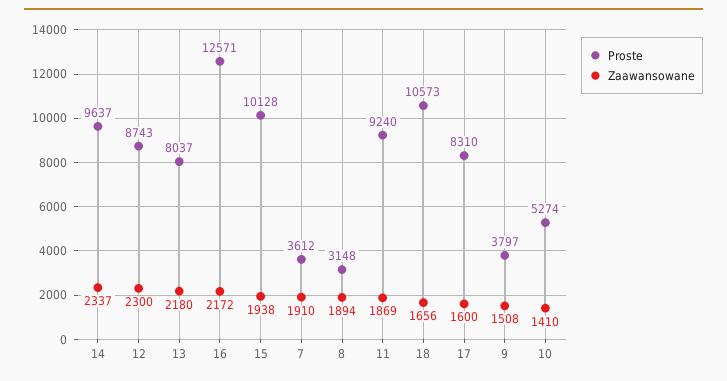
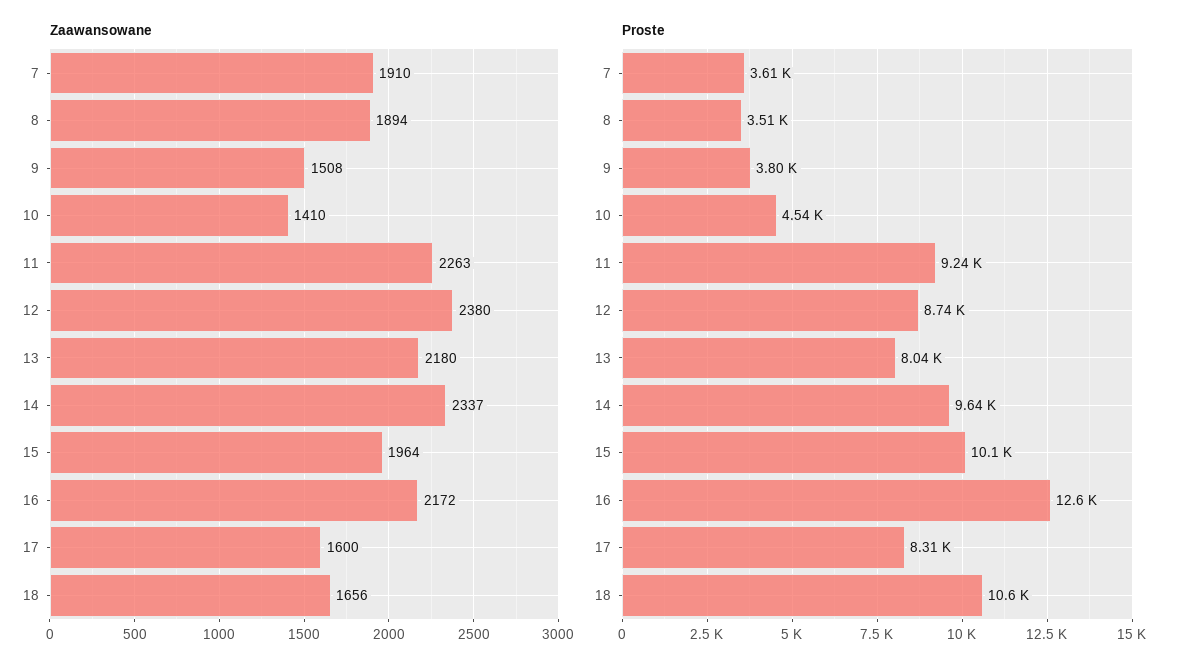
  {
    "Proste": {
      "14": 9637,
      "12": 8743,
      "13": 8037,
      "16": 12571,
      "15": 10128,
      "7": 3612,
-     "8": 3148,
+     "8": 3510,
      "11": 9240,
      "18": 10573,
      "17": 8310,
      "9": 3797,
-     "10": 5274
+     "10": 4540
    },
    "Zaawansowane": {
      "14": 2337,
-     "12": 2300,
+     "12": 2380,
      "13": 2180,
      "16": 2172,
-     "15": 1938,
+     "15": 1964,
      "7": 1910,
      "8": 1894,
-     "11": 1869,
+     "11": 2263,
      "18": 1656,
      "17": 1600,
      "9": 1508,
      "10": 1410
    }
  }

